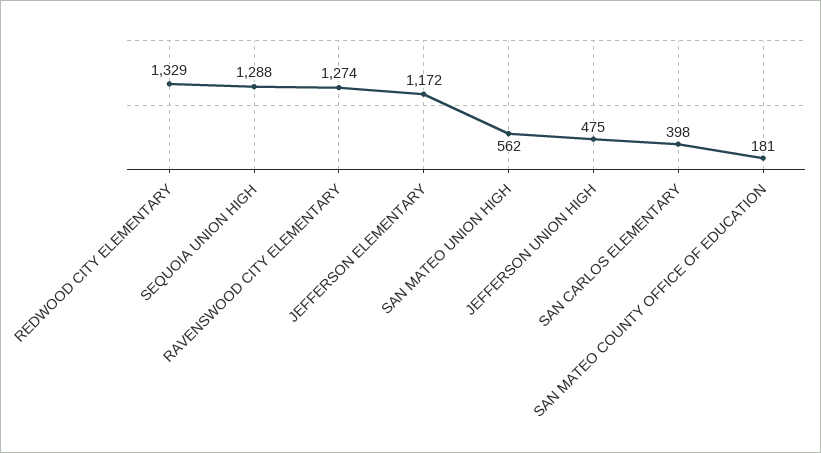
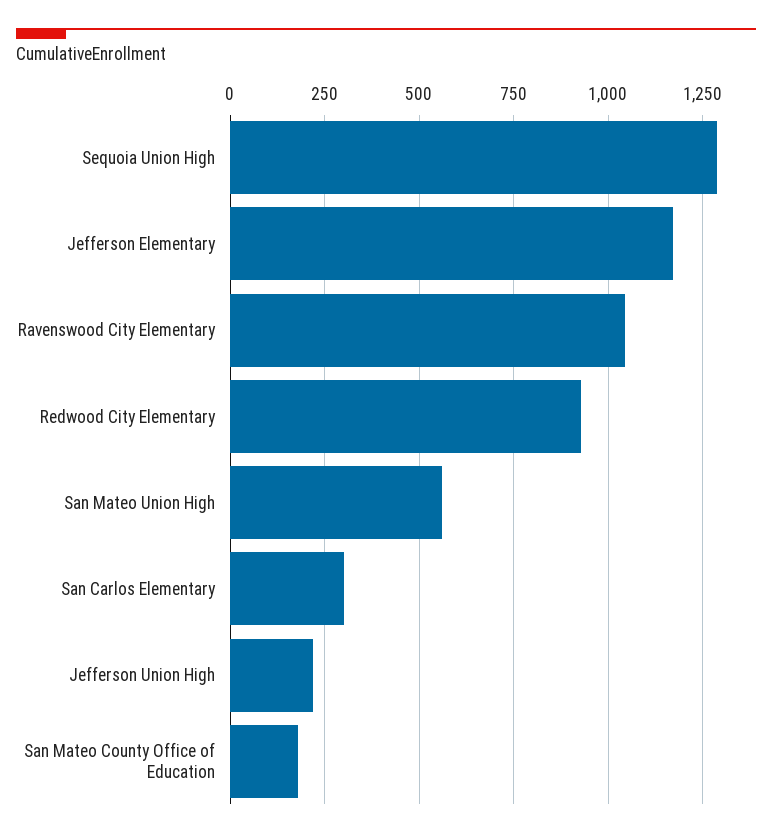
  {
-   "REDWOOD CITY ELEMENTARY": 1329,
+   "REDWOOD CITY ELEMENTARY": 925,
    "SEQUOIA UNION HIGH": 1288,
-   "RAVENSWOOD CITY ELEMENTARY": 1274,
+   "RAVENSWOOD CITY ELEMENTARY": 1050,
    "JEFFERSON ELEMENTARY": 1172,
    "SAN MATEO UNION HIGH": 562,
-   "JEFFERSON UNION HIGH": 475,
+   "JEFFERSON UNION HIGH": 225,
-   "SAN CARLOS ELEMENTARY": 398,
+   "SAN CARLOS ELEMENTARY": 300,
    "SAN MATEO COUNTY OFFICE OF EDUCATION": 181
  }

